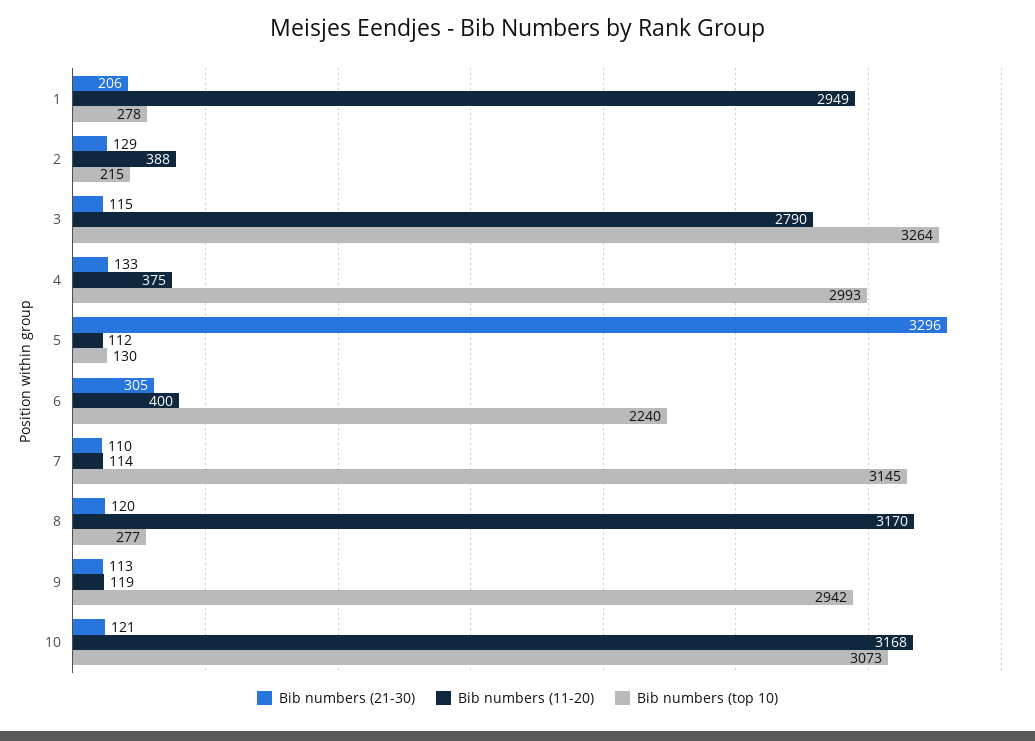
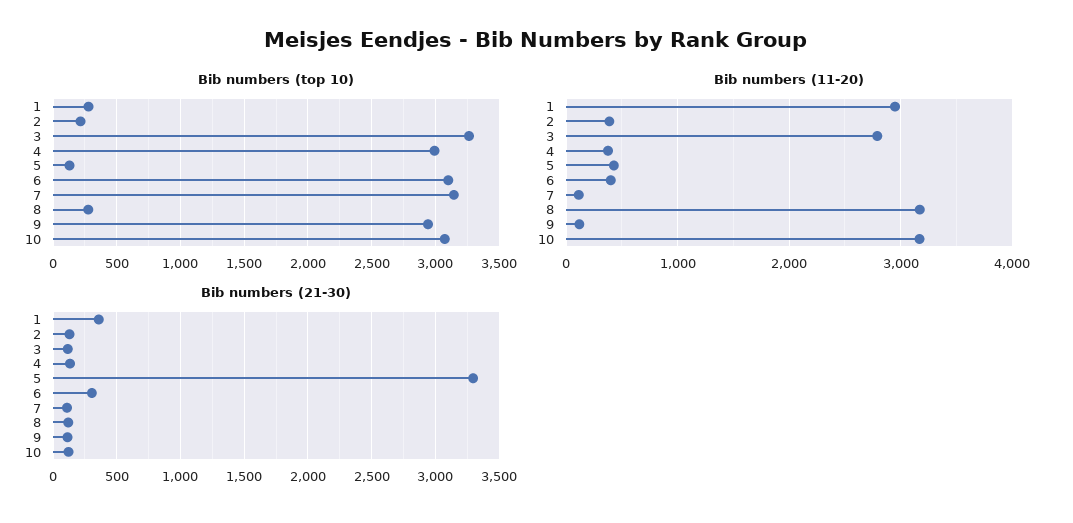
  {
    "Bib numbers (21-30)": {
-     "1": 206,
+     "1": 350,
      "2": 129,
      "3": 115,
      "4": 133,
      "5": 3296,
      "6": 305,
      "7": 110,
      "8": 120,
      "9": 113,
      "10": 121
    },
    "Bib numbers (11-20)": {
      "1": 2949,
      "2": 388,
      "3": 2790,
      "4": 375,
-     "5": 112,
+     "5": 400,
      "6": 400,
      "7": 114,
      "8": 3170,
      "9": 119,
      "10": 3168
    },
    "Bib numbers (top 10)": {
      "1": 278,
      "2": 215,
      "3": 3264,
      "4": 2993,
      "5": 130,
-     "6": 2240,
+     "6": 3100,
      "7": 3145,
      "8": 277,
      "9": 2942,
      "10": 3073
    }
  }

